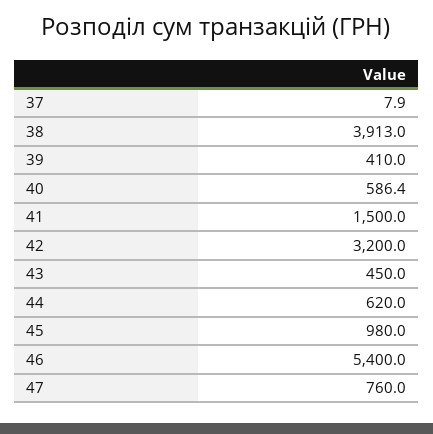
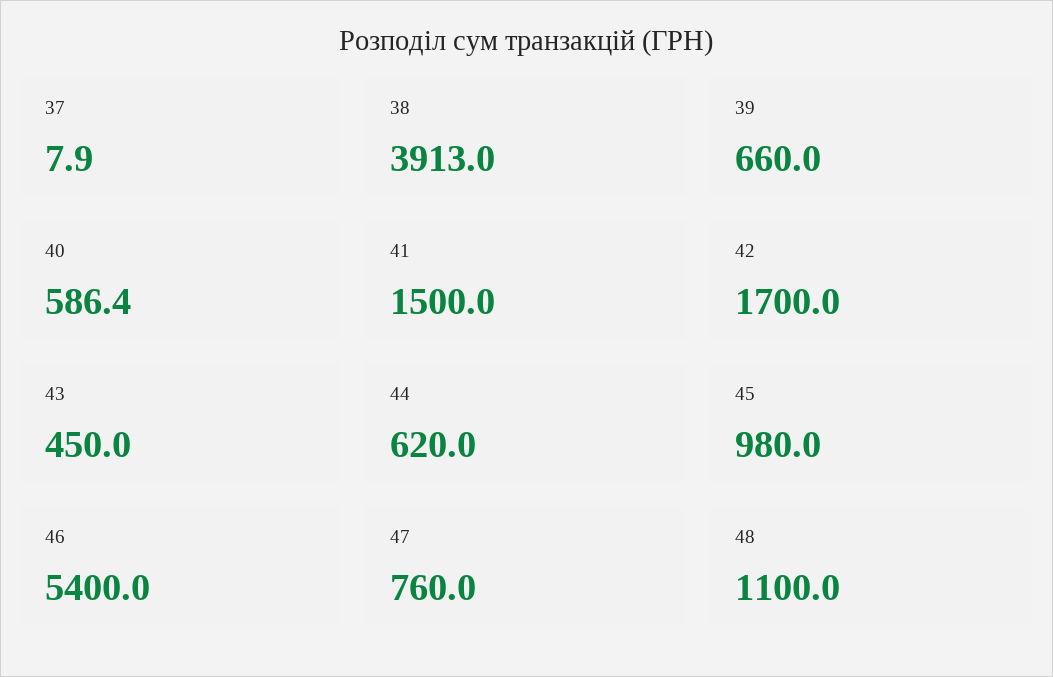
  {
    "37": 7.9,
    "38": 3913,
-   "39": 410,
+   "39": 660,
    "40": 586.4,
    "41": 1500,
-   "42": 3200,
+   "42": 1700,
    "43": 450,
    "44": 620,
    "45": 980,
    "46": 5400,
-   "47": 760
+   "47": 760,
+   "48": 1100
  }

